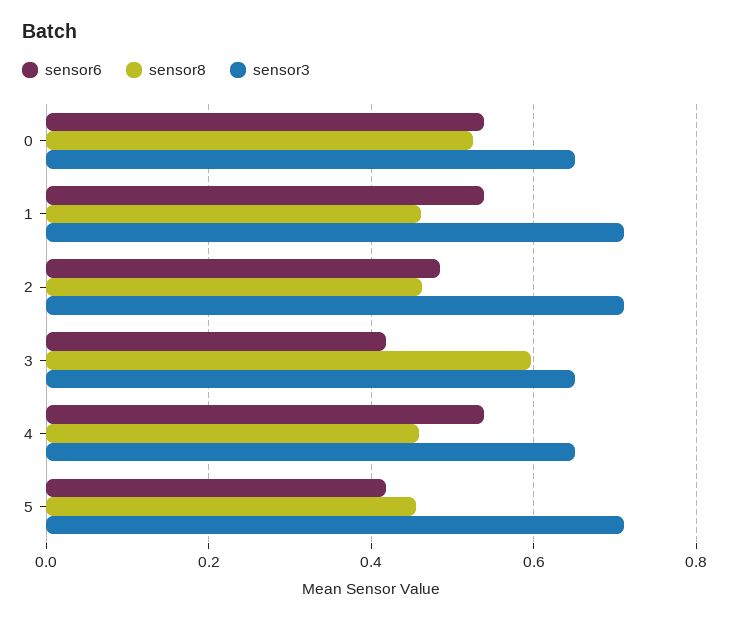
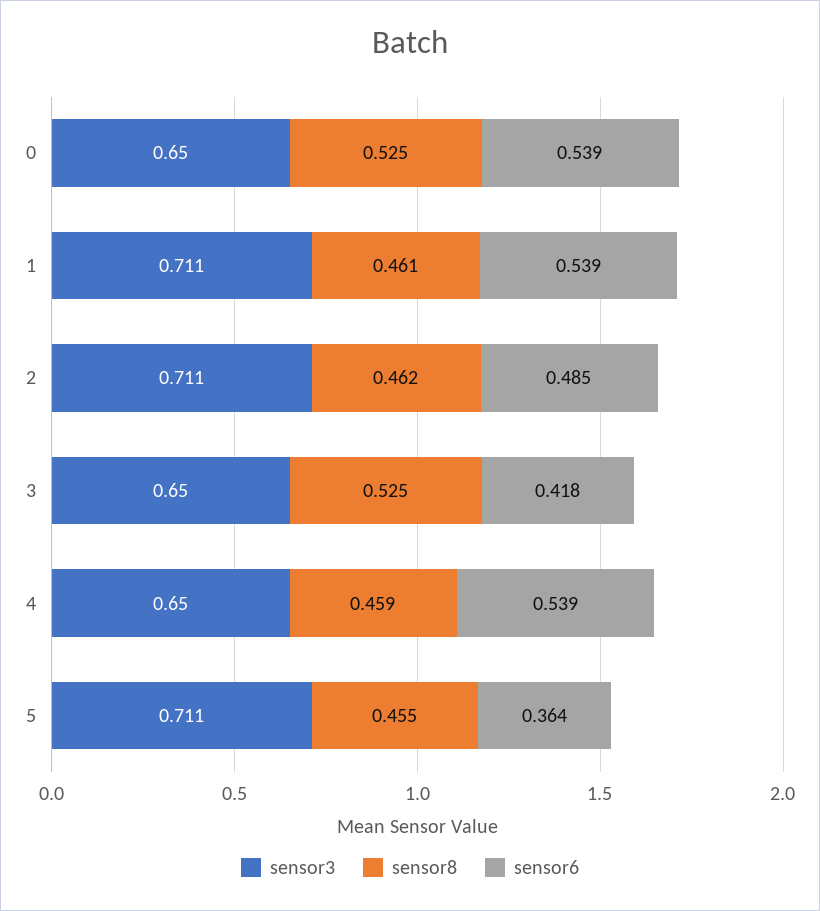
  {
    "sensor6": {
      "0": 0.539,
      "1": 0.539,
      "2": 0.485,
      "3": 0.418,
      "4": 0.539,
-     "5": 0.42
+     "5": 0.364
    },
    "sensor8": {
      "0": 0.525,
      "1": 0.461,
      "2": 0.462,
-     "3": 0.6,
+     "3": 0.525,
      "4": 0.459,
      "5": 0.455
    },
    "sensor3": {
      "0": 0.65,
      "1": 0.711,
      "2": 0.711,
      "3": 0.65,
      "4": 0.65,
      "5": 0.711
    }
  }

